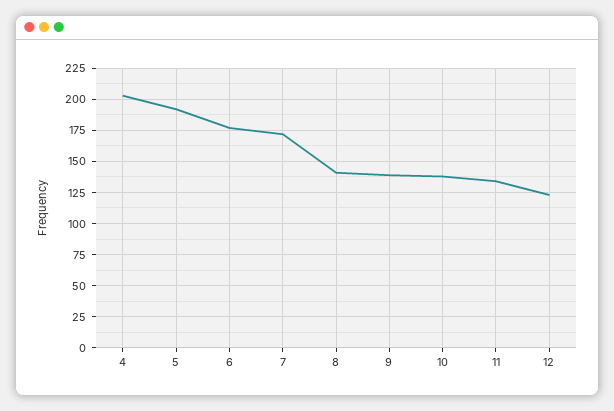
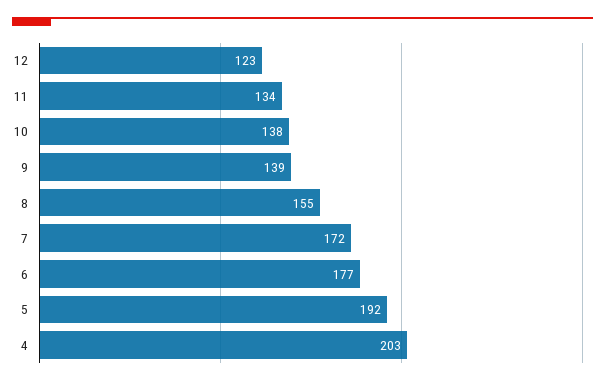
  {
    "4": 203,
    "5": 192,
    "6": 177,
    "7": 172,
-   "8": 140,
+   "8": 155,
    "9": 139,
    "10": 138,
    "11": 134,
    "12": 123
  }

